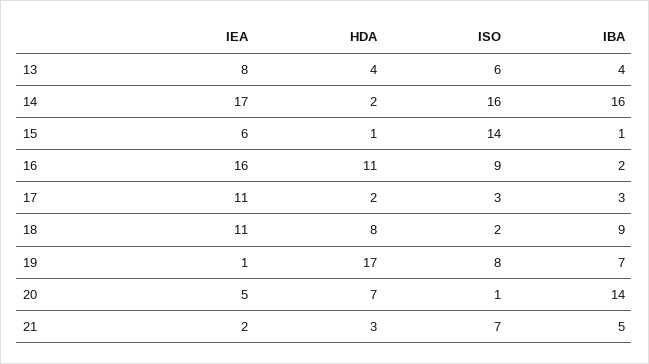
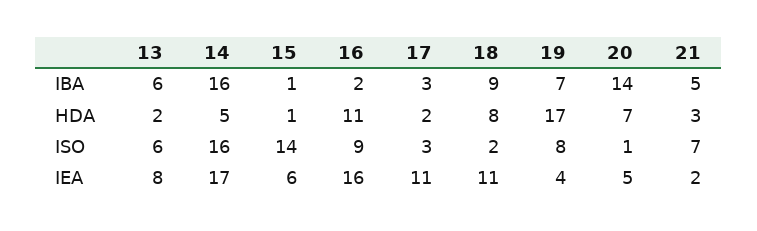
  {
    "IEA": {
      "13": 8,
      "14": 17,
      "15": 6,
      "16": 16,
      "17": 11,
      "18": 11,
-     "19": 1,
+     "19": 4,
      "20": 5,
      "21": 2
    },
    "HDA": {
-     "13": 4,
+     "13": 2,
-     "14": 2,
+     "14": 5,
      "15": 1,
      "16": 11,
      "17": 2,
      "18": 8,
      "19": 17,
      "20": 7,
      "21": 3
    },
    "ISO": {
      "13": 6,
      "14": 16,
      "15": 14,
      "16": 9,
      "17": 3,
      "18": 2,
      "19": 8,
      "20": 1,
      "21": 7
    },
    "IBA": {
-     "13": 4,
+     "13": 6,
      "14": 16,
      "15": 1,
      "16": 2,
      "17": 3,
      "18": 9,
      "19": 7,
      "20": 14,
      "21": 5
    }
  }

